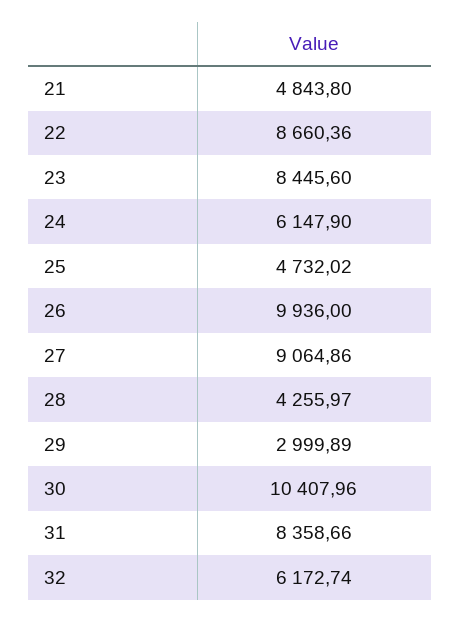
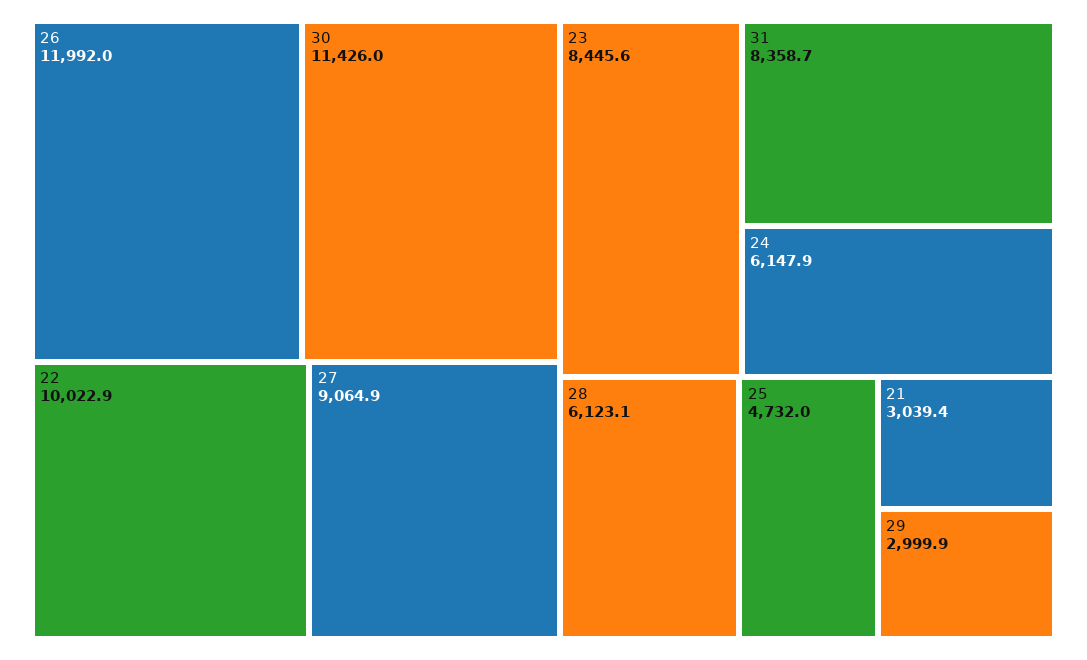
  {
-   "21": 4843.8,
+   "21": 3039.4,
-   "22": 8660.36,
+   "22": 10022.9,
    "23": 8445.6,
    "24": 6147.9,
    "25": 4732.02,
-   "26": 9936,
+   "26": 11992,
    "27": 9064.86,
-   "28": 4255.97,
+   "28": 6123.1,
    "29": 2999.89,
-   "30": 10407.96,
+   "30": 11426,
-   "31": 8358.66,
+   "31": 8358.66
-   "32": 6172.74
  }

